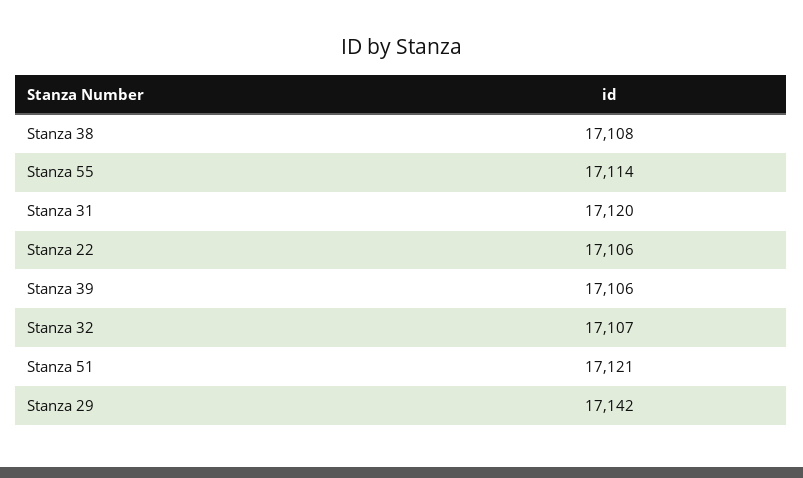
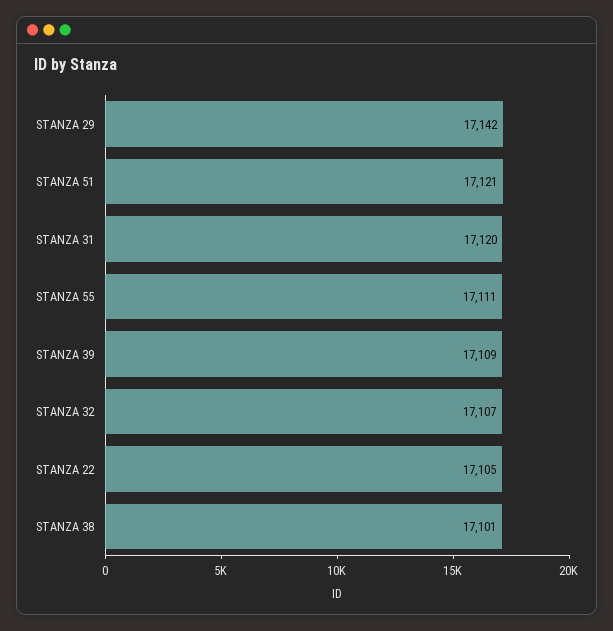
  {
-   "Stanza 38": 17108,
+   "Stanza 38": 17101,
-   "Stanza 55": 17114,
+   "Stanza 55": 17111,
    "Stanza 31": 17120,
-   "Stanza 22": 17106,
+   "Stanza 22": 17105,
-   "Stanza 39": 17106,
+   "Stanza 39": 17109,
    "Stanza 32": 17107,
    "Stanza 51": 17121,
    "Stanza 29": 17142
  }

